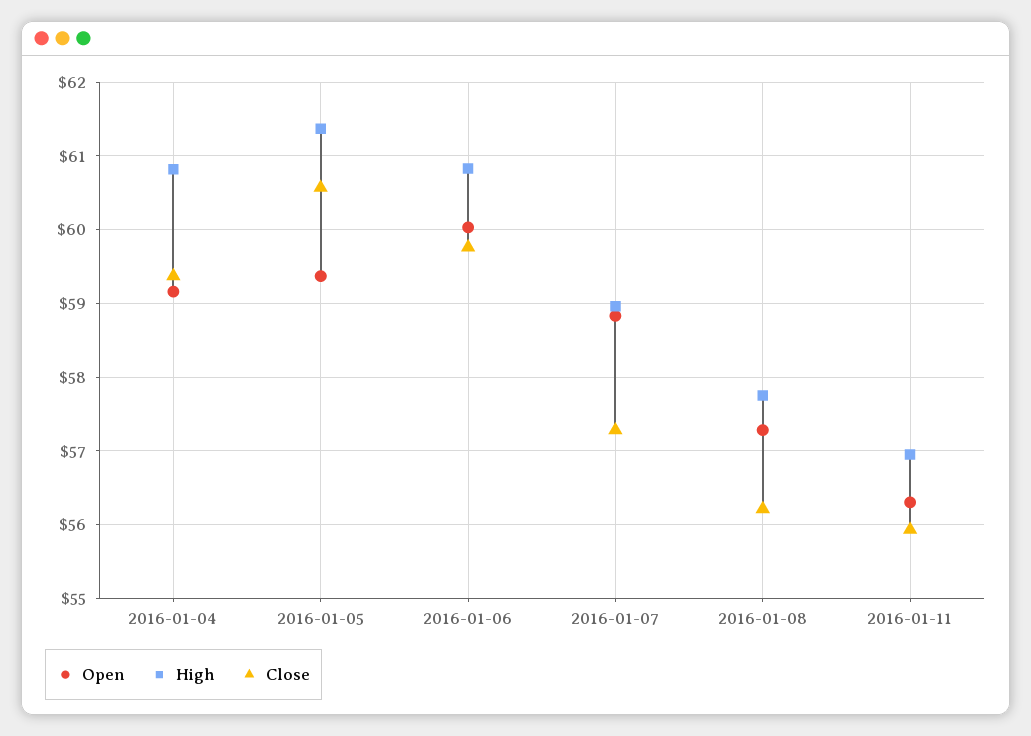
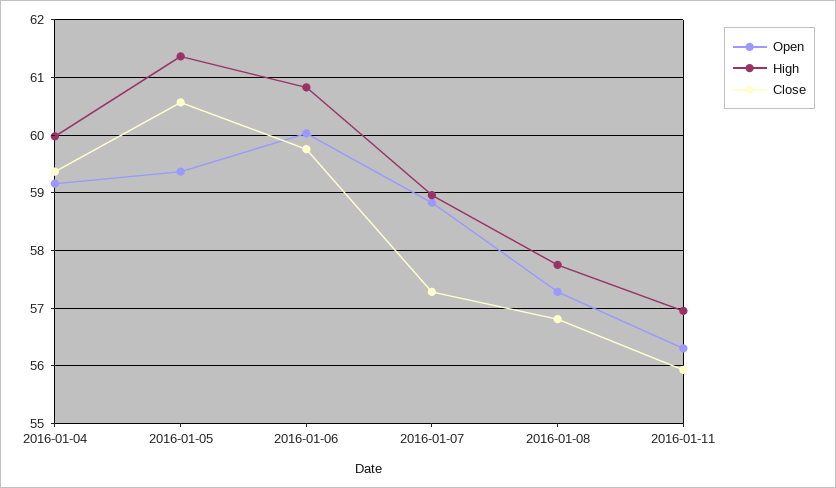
  {
    "Open": {
      "2016-01-04": 59.2,
      "2016-01-05": 59.4,
      "2016-01-06": 60,
      "2016-01-07": 58.8,
      "2016-01-08": 57.3,
      "2016-01-11": 56.3
    },
    "High": {
-     "2016-01-04": 60.8,
+     "2016-01-04": 60,
      "2016-01-05": 61.4,
      "2016-01-06": 60.8,
      "2016-01-07": 59,
      "2016-01-08": 57.8,
      "2016-01-11": 57
    },
    "Close": {
      "2016-01-04": 59.4,
      "2016-01-05": 60.6,
      "2016-01-06": 59.8,
      "2016-01-07": 57.3,
-     "2016-01-08": 56.2,
+     "2016-01-08": 56.8,
      "2016-01-11": 55.9
    }
  }

